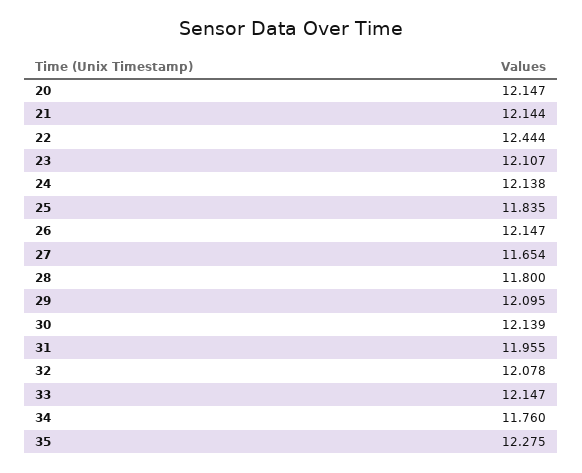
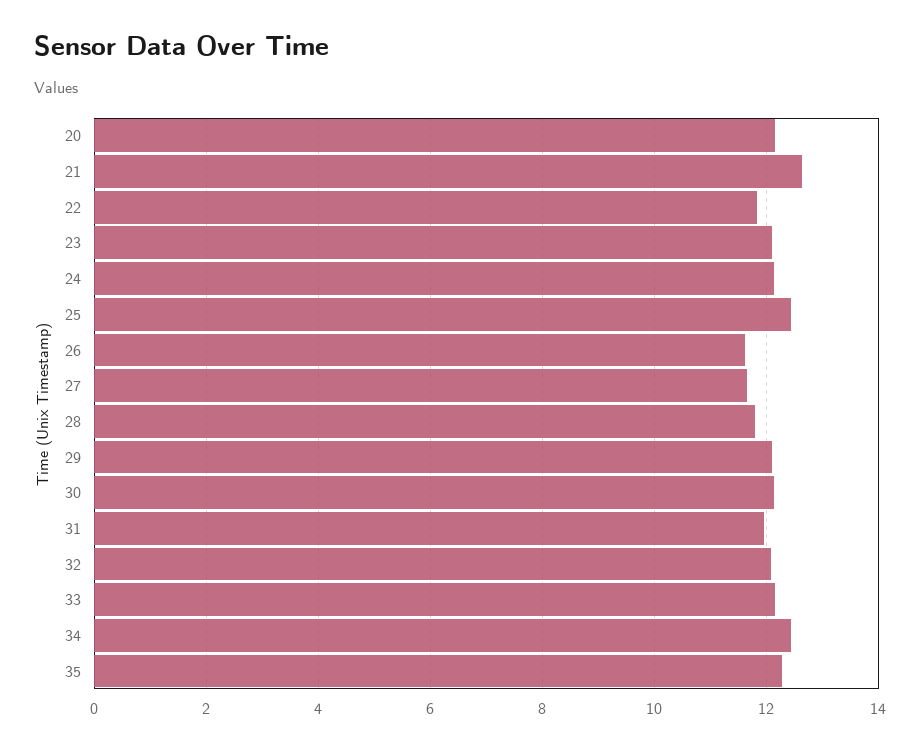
  {
    "20": 12.147,
-   "21": 12.144,
+   "21": 12.6,
-   "22": 12.444,
+   "22": 11.8,
    "23": 12.107,
    "24": 12.138,
-   "25": 11.835,
+   "25": 12.4,
-   "26": 12.147,
+   "26": 11.6,
    "27": 11.654,
    "28": 11.8,
    "29": 12.095,
    "30": 12.139,
    "31": 11.955,
    "32": 12.078,
    "33": 12.147,
-   "34": 11.76,
+   "34": 12.4,
    "35": 12.275
  }

